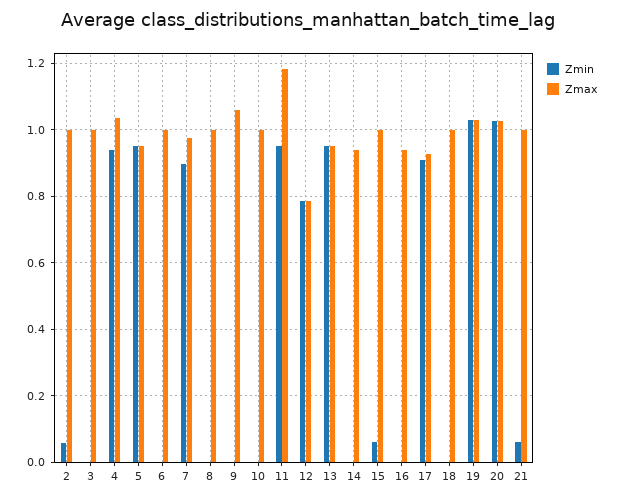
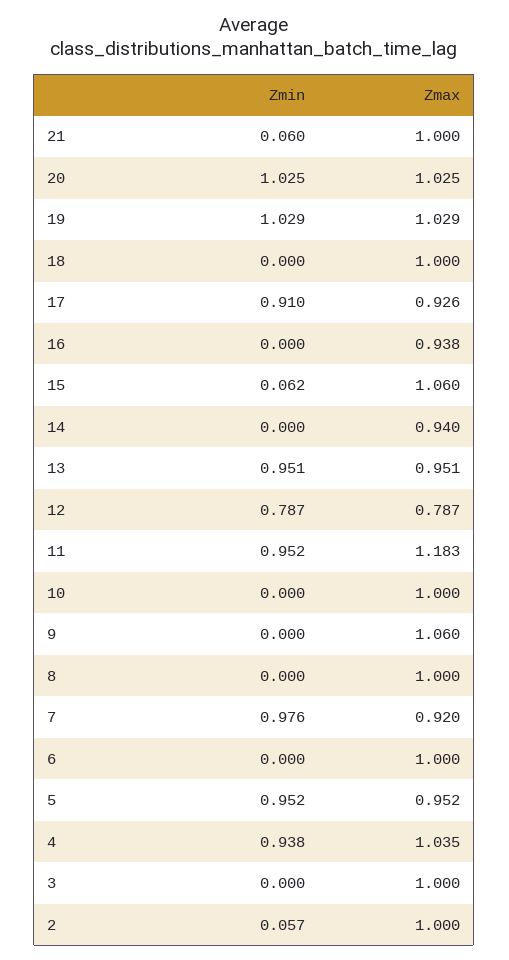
  {
    "Zmin": {
      "2": 0.057,
      "3": 0,
      "4": 0.938,
      "5": 0.952,
      "6": 0,
-     "7": 0.9,
+     "7": 0.976,
      "8": 0,
      "9": 0,
      "10": 0,
      "11": 0.952,
      "12": 0.787,
      "13": 0.951,
      "14": 0,
      "15": 0.062,
      "16": 0,
      "17": 0.91,
      "18": 0,
      "19": 1.029,
      "20": 1.025,
      "21": 0.06
    },
    "Zmax": {
      "2": 1,
      "3": 1,
      "4": 1.035,
      "5": 0.952,
      "6": 1,
-     "7": 0.98,
+     "7": 0.92,
      "8": 1,
      "9": 1.06,
      "10": 1,
      "11": 1.183,
      "12": 0.787,
      "13": 0.951,
      "14": 0.94,
-     "15": 1,
+     "15": 1.06,
      "16": 0.938,
      "17": 0.926,
      "18": 1,
      "19": 1.029,
      "20": 1.025,
      "21": 1
    }
  }

